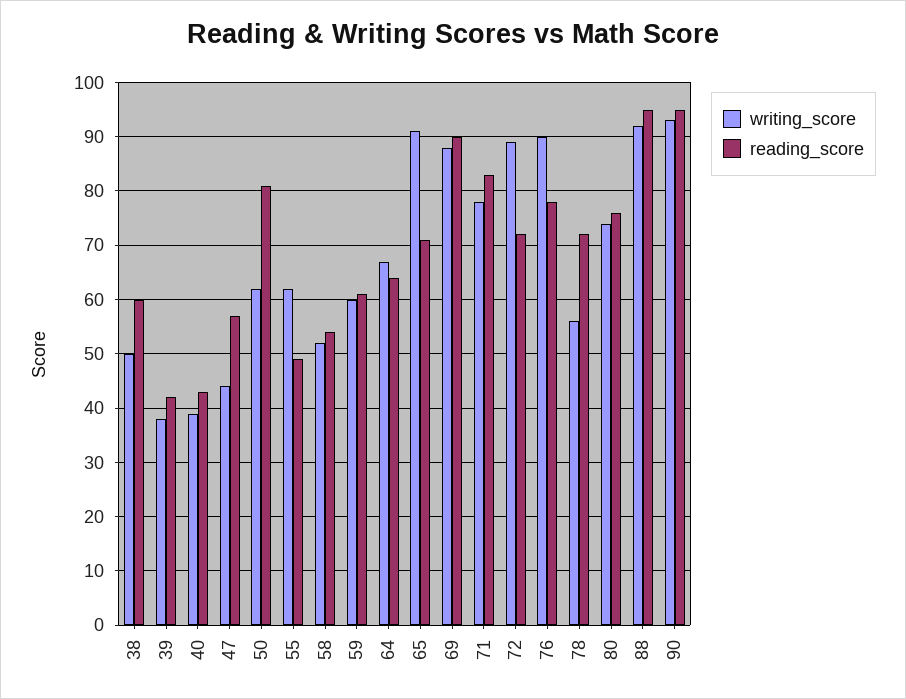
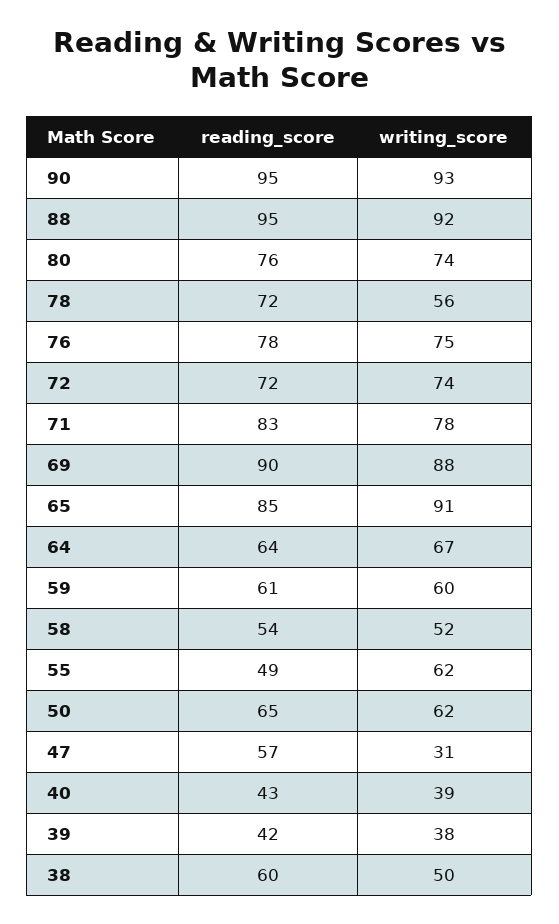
  {
    "writing_score": {
      "38": 50,
      "39": 38,
      "40": 39,
-     "47": 45,
+     "47": 31,
      "50": 62,
      "55": 62,
      "58": 52,
      "59": 60,
      "64": 67,
      "65": 91,
      "69": 88,
      "71": 78,
-     "72": 90,
+     "72": 74,
-     "76": 90,
+     "76": 75,
      "78": 56,
      "80": 74,
      "88": 92,
      "90": 93
    },
    "reading_score": {
      "38": 60,
      "39": 42,
      "40": 43,
      "47": 57,
-     "50": 80,
+     "50": 65,
      "55": 49,
      "58": 54,
      "59": 61,
      "64": 64,
-     "65": 70,
+     "65": 85,
      "69": 90,
      "71": 83,
      "72": 72,
      "76": 78,
      "78": 72,
      "80": 76,
      "88": 95,
      "90": 95
    }
  }

